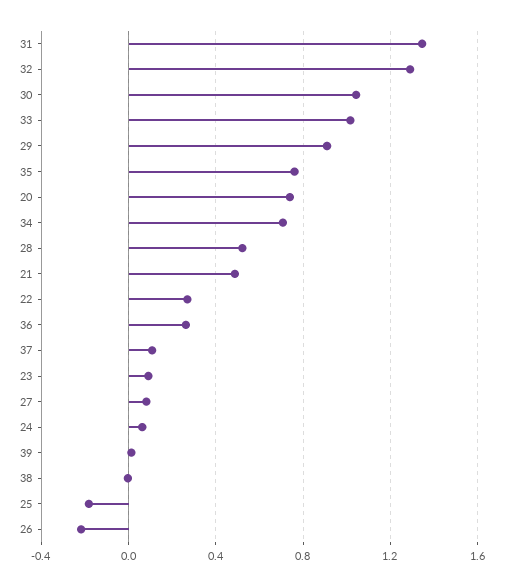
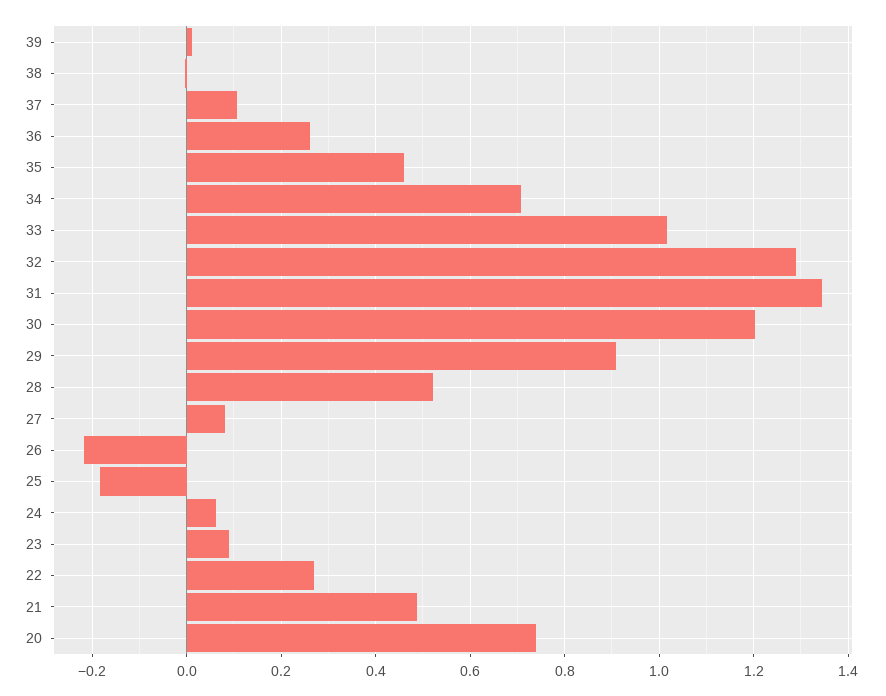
  {
    "31": 1.34,
    "32": 1.3,
-   "30": 1.05,
+   "30": 1.2,
    "33": 1.02,
    "29": 0.9,
-   "35": 0.75,
+   "35": 0.46,
    "20": 0.74,
    "34": 0.7,
    "28": 0.52,
    "21": 0.48,
    "22": 0.26,
    "36": 0.26,
    "37": 0.1,
    "23": 0.1,
    "27": 0.08,
    "24": 0.06,
    "39": 0.02,
    "38": 0,
    "25": -0.18,
    "26": -0.22
  }

